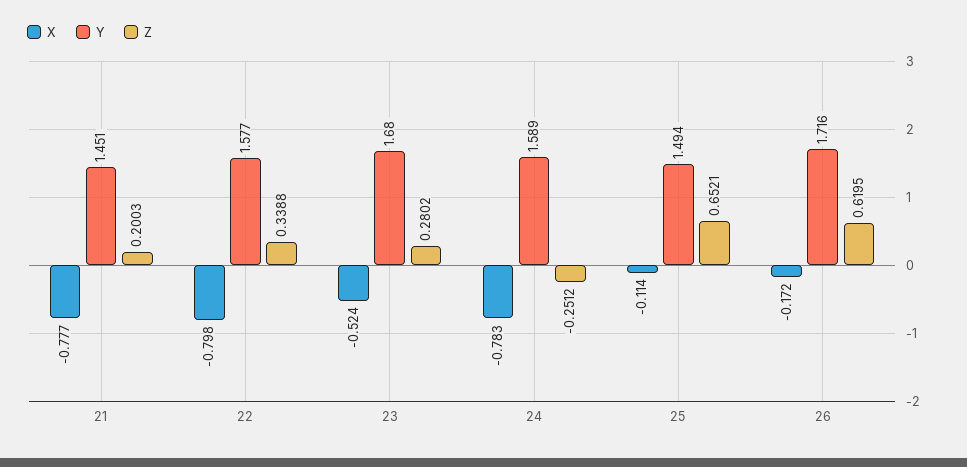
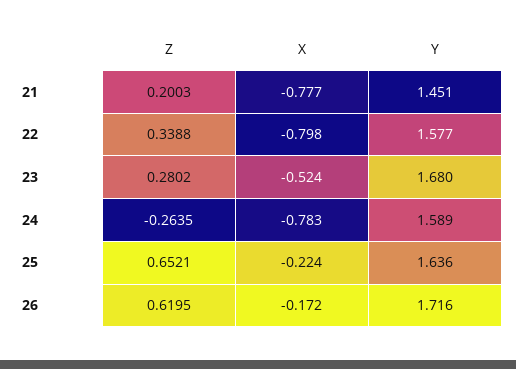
  {
    "X": {
      "21": -0.777,
      "22": -0.798,
      "23": -0.524,
      "24": -0.783,
-     "25": -0.114,
+     "25": -0.224,
      "26": -0.172
    },
    "Y": {
      "21": 1.451,
      "22": 1.577,
      "23": 1.68,
      "24": 1.589,
-     "25": 1.494,
+     "25": 1.636,
      "26": 1.716
    },
    "Z": {
      "21": 0.2003,
      "22": 0.3388,
      "23": 0.2802,
-     "24": -0.2512,
+     "24": -0.2635,
      "25": 0.6521,
      "26": 0.6195
    }
  }

